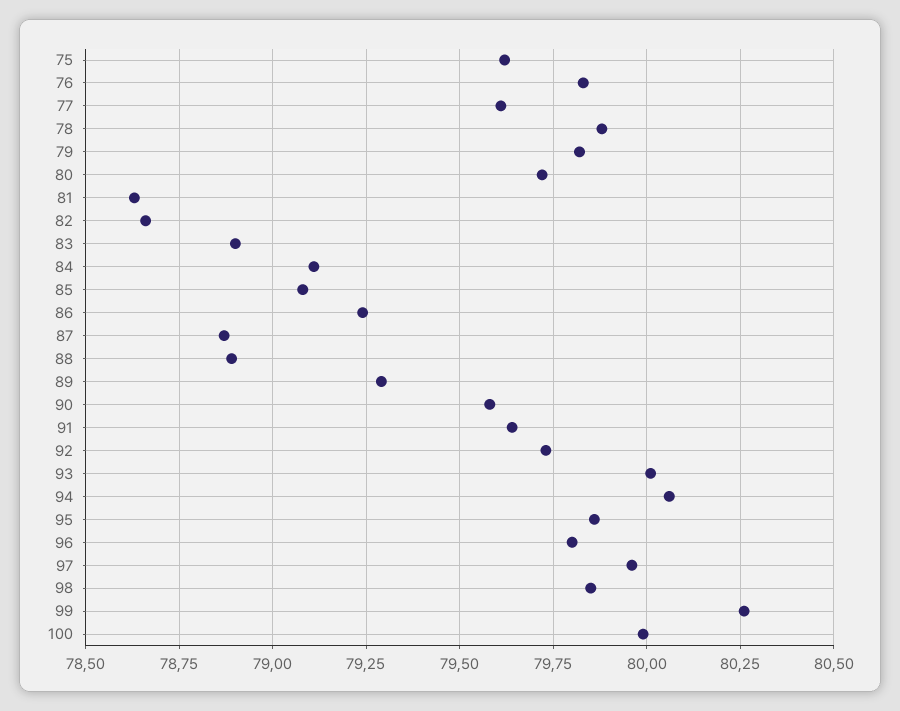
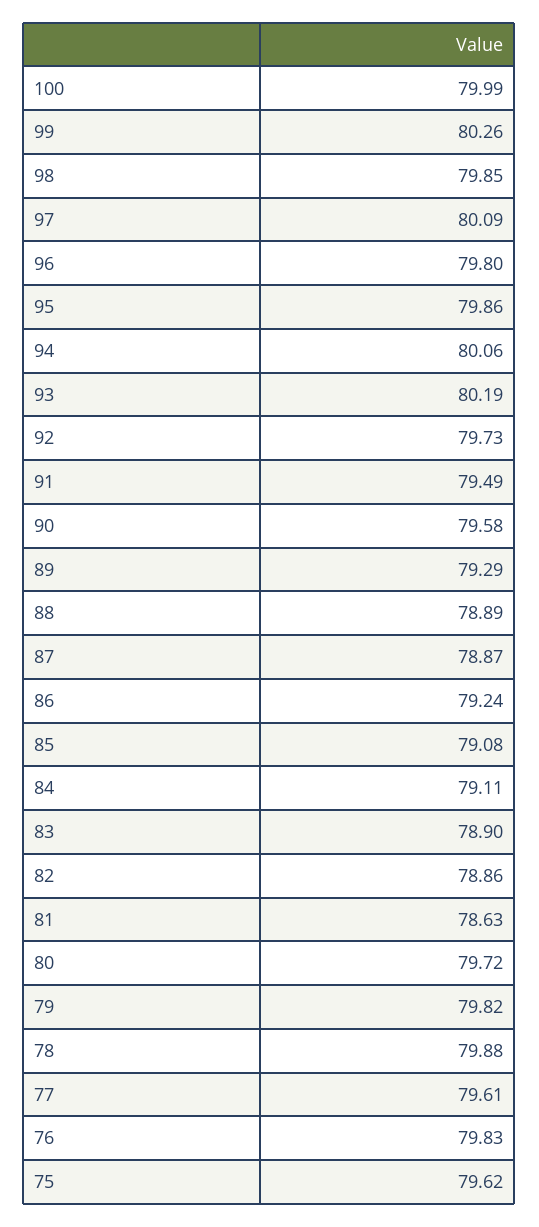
  {
    "75": 79.62,
    "76": 79.83,
    "77": 79.61,
    "78": 79.88,
    "79": 79.82,
    "80": 79.72,
    "81": 78.63,
-   "82": 78.65,
+   "82": 78.86,
    "83": 78.9,
    "84": 79.11,
    "85": 79.08,
    "86": 79.24,
    "87": 78.87,
    "88": 78.89,
    "89": 79.29,
    "90": 79.58,
-   "91": 79.65,
+   "91": 79.49,
    "92": 79.73,
-   "93": 80,
+   "93": 80.19,
    "94": 80.06,
    "95": 79.86,
    "96": 79.8,
-   "97": 79.95,
+   "97": 80.09,
    "98": 79.85,
    "99": 80.26,
    "100": 79.99
  }

